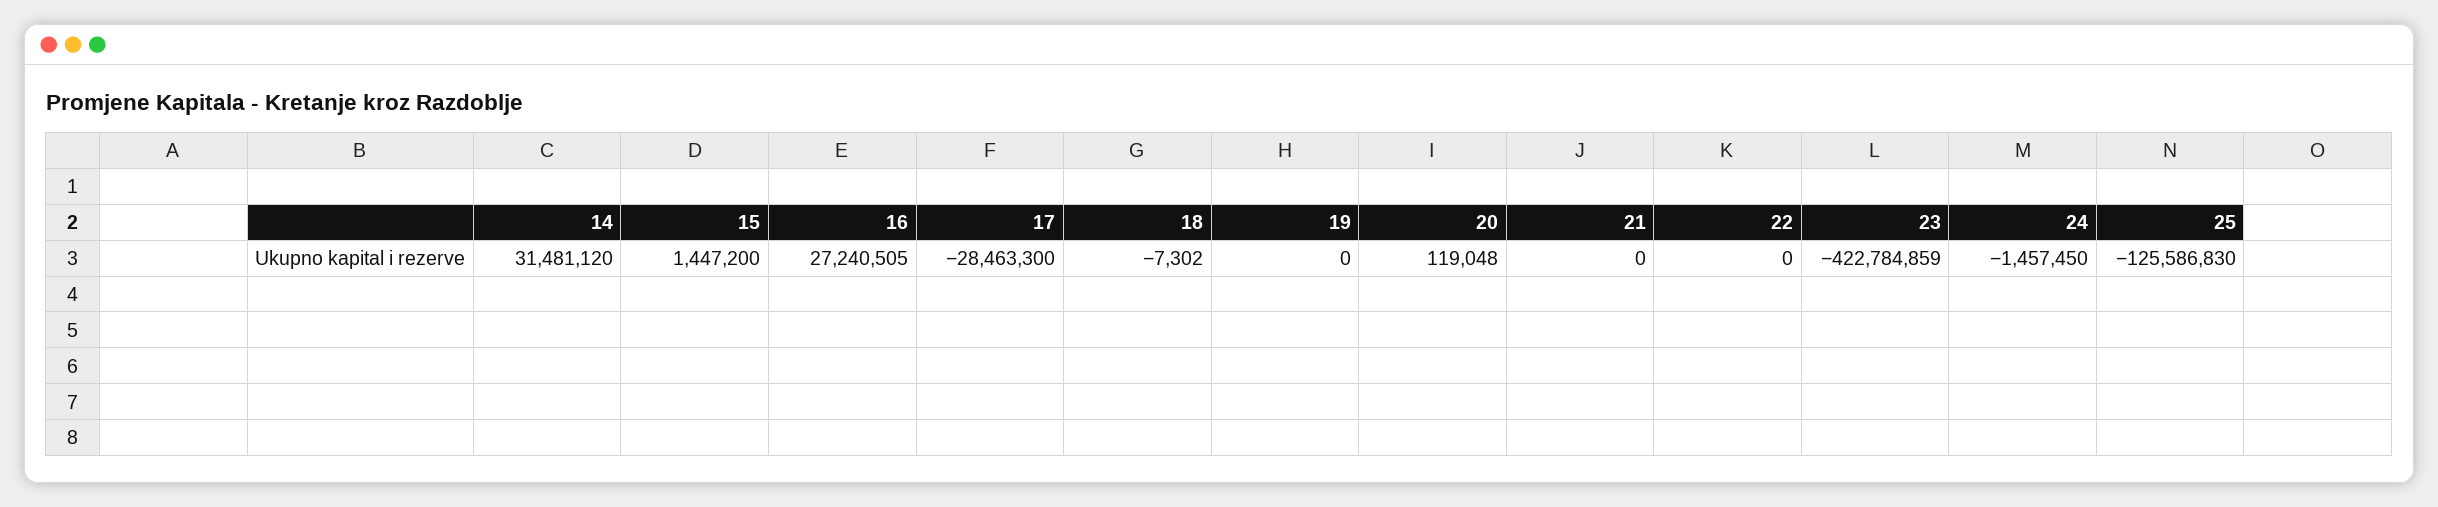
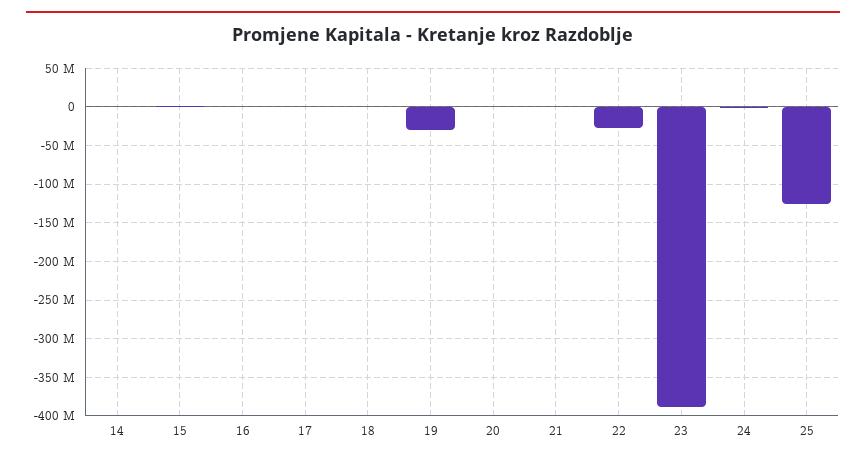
  {
-   "14": 31481120,
+   "14": 0,
    "15": 1447200,
-   "16": 27240505,
+   "16": 0,
-   "17": -28463300,
+   "17": 0,
    "18": -7302,
-   "19": 0,
+   "19": -30000000,
    "20": 119048,
    "21": 0,
-   "22": 0,
+   "22": -30000000,
-   "23": -422784859,
+   "23": -390000000,
    "24": -1457450,
    "25": -125586830
  }

